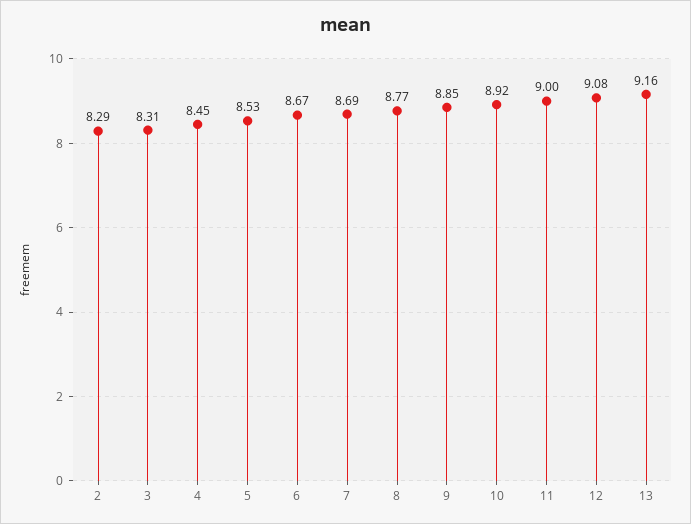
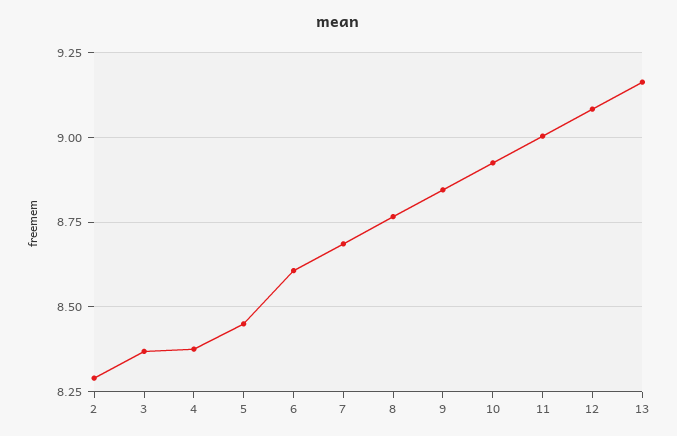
  {
    "2": 8.29,
-   "3": 8.31,
+   "3": 8.375,
-   "4": 8.45,
+   "4": 8.375,
-   "5": 8.53,
+   "5": 8.45,
-   "6": 8.67,
+   "6": 8.6,
    "7": 8.69,
    "8": 8.77,
    "9": 8.85,
    "10": 8.92,
    "11": 9,
    "12": 9.08,
    "13": 9.16
  }

